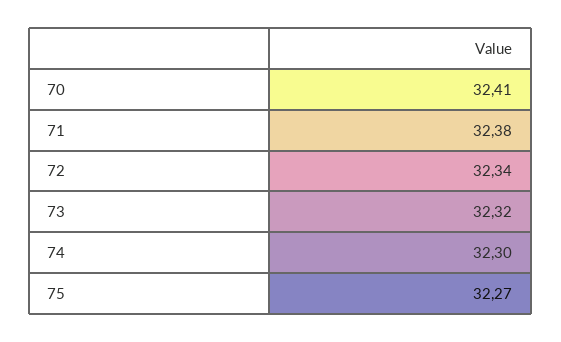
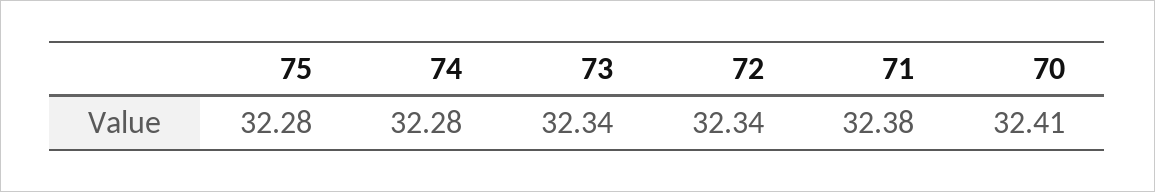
  {
    "70": 32.41,
    "71": 32.38,
    "72": 32.34,
-   "73": 32.32,
+   "73": 32.34,
-   "74": 32.3,
+   "74": 32.28,
-   "75": 32.27
+   "75": 32.28
  }

